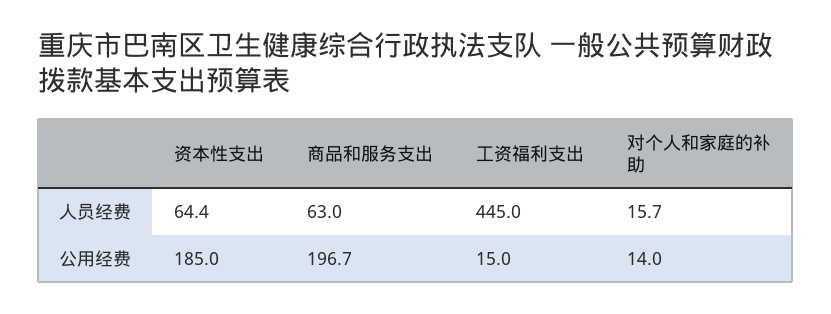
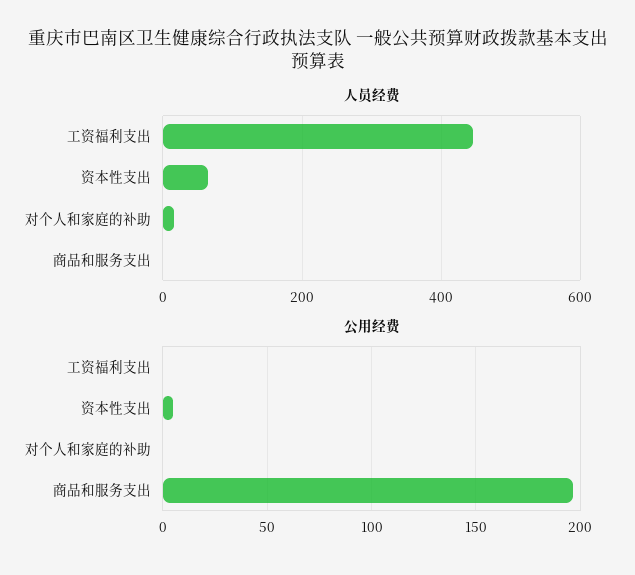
  {
    "人员经费": {
      "资本性支出": 64.4,
-     "商品和服务支出": 63,
+     "商品和服务支出": 0,
      "工资福利支出": 445,
      "对个人和家庭的补助": 15.7
    },
    "公用经费": {
-     "资本性支出": 185,
+     "资本性支出": 5,
      "商品和服务支出": 196.7,
-     "工资福利支出": 15,
+     "工资福利支出": 0,
-     "对个人和家庭的补助": 14
+     "对个人和家庭的补助": 0
    }
  }

